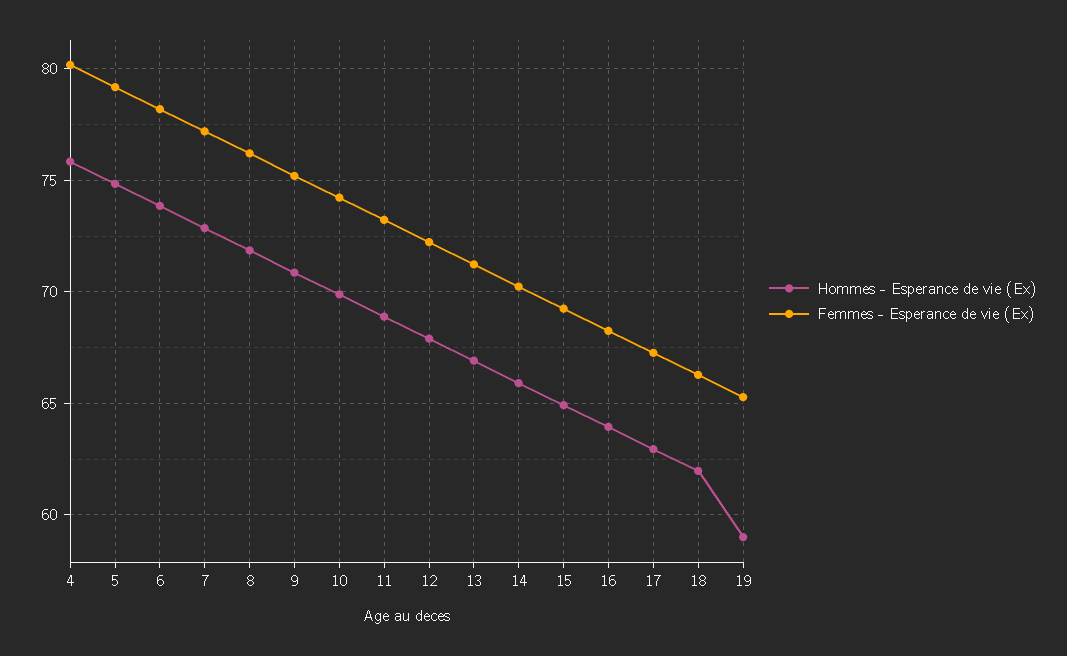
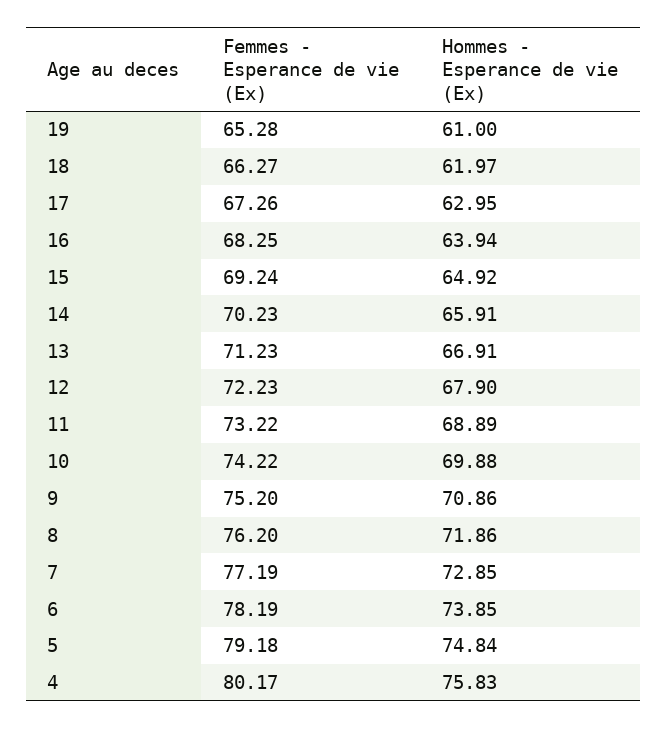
  {
    "Hommes - Esperance de vie (Ex)": {
      "4": 75.83,
      "5": 74.84,
      "6": 73.85,
      "7": 72.85,
      "8": 71.86,
      "9": 70.86,
      "10": 69.88,
      "11": 68.89,
      "12": 67.9,
      "13": 66.91,
      "14": 65.91,
      "15": 64.92,
      "16": 63.94,
      "17": 62.95,
      "18": 61.97,
-     "19": 59
+     "19": 61
    },
    "Femmes - Esperance de vie (Ex)": {
      "4": 80.17,
      "5": 79.18,
      "6": 78.19,
      "7": 77.19,
      "8": 76.2,
      "9": 75.2,
      "10": 74.22,
      "11": 73.22,
      "12": 72.23,
      "13": 71.23,
      "14": 70.23,
      "15": 69.24,
      "16": 68.25,
      "17": 67.26,
      "18": 66.27,
      "19": 65.28
    }
  }

